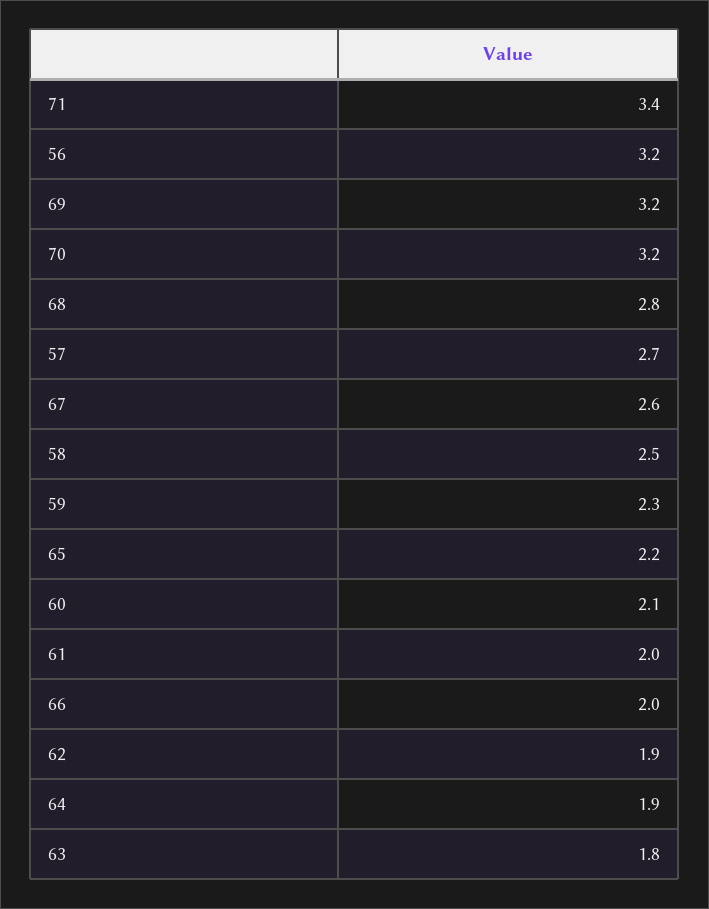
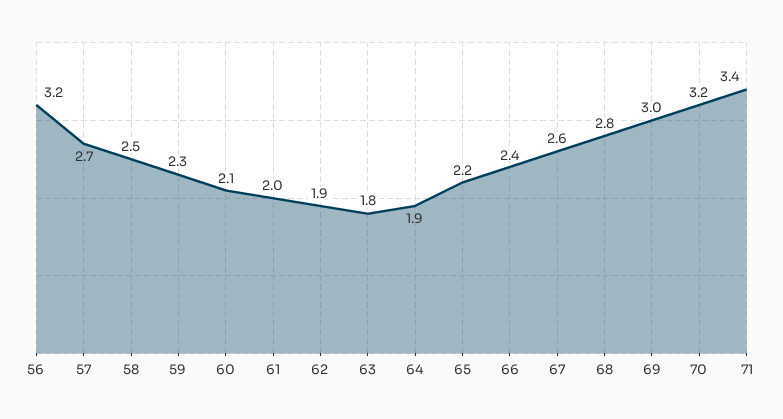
  {
    "71": 3.4,
    "56": 3.2,
-   "69": 3.2,
+   "69": 3,
    "70": 3.2,
    "68": 2.8,
    "57": 2.7,
    "67": 2.6,
    "58": 2.5,
    "59": 2.3,
    "65": 2.2,
    "60": 2.1,
    "61": 2,
-   "66": 2,
+   "66": 2.4,
    "62": 1.9,
    "64": 1.9,
    "63": 1.8
  }

